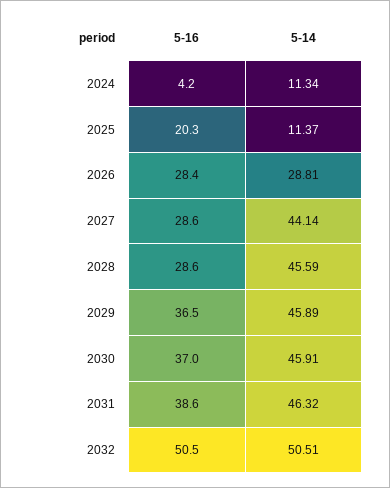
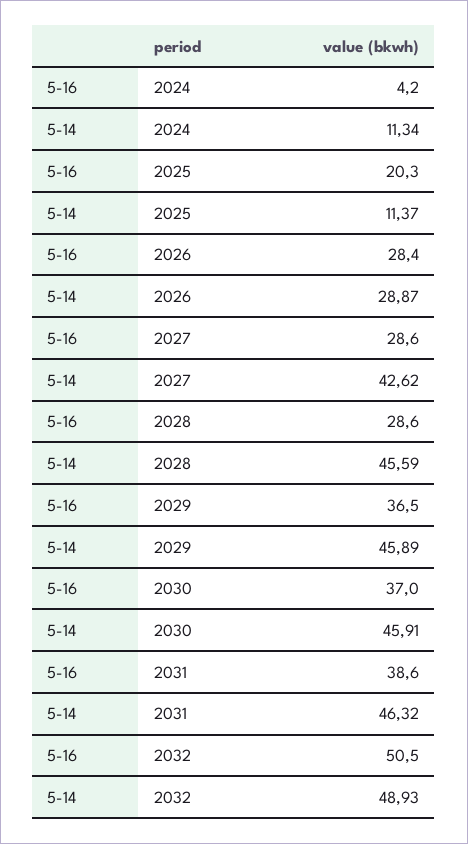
  {
    "5-16": {
      "2024": 4.2,
      "2025": 20.3,
      "2026": 28.4,
      "2027": 28.6,
      "2028": 28.6,
      "2029": 36.5,
      "2030": 37,
      "2031": 38.6,
      "2032": 50.5
    },
    "5-14": {
      "2024": 11.34,
      "2025": 11.37,
-     "2026": 28.81,
+     "2026": 28.87,
-     "2027": 44.14,
+     "2027": 42.62,
      "2028": 45.59,
      "2029": 45.89,
      "2030": 45.91,
      "2031": 46.32,
-     "2032": 50.51
+     "2032": 48.93
    }
  }

